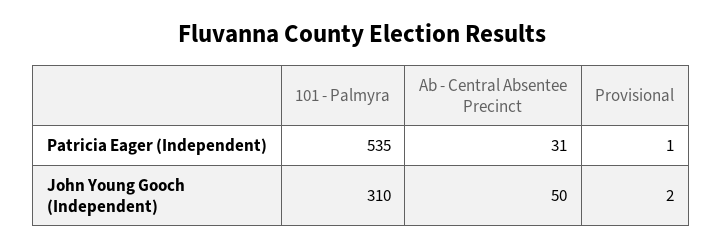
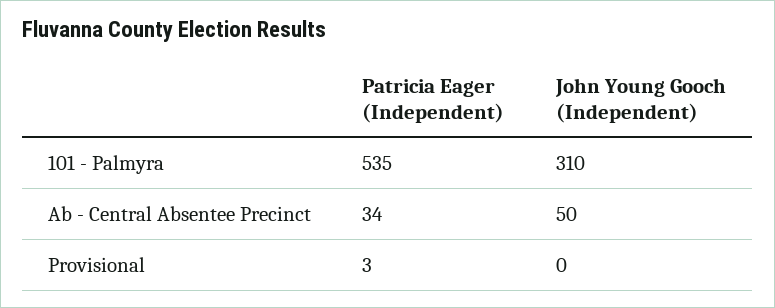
  {
    "101 - Palmyra": {
      "Patricia Eager (Independent)": 535,
      "John Young Gooch (Independent)": 310
    },
    "Ab - Central Absentee Precinct": {
-     "Patricia Eager (Independent)": 31,
+     "Patricia Eager (Independent)": 34,
      "John Young Gooch (Independent)": 50
    },
    "Provisional": {
-     "Patricia Eager (Independent)": 1,
+     "Patricia Eager (Independent)": 3,
-     "John Young Gooch (Independent)": 2
+     "John Young Gooch (Independent)": 0
    }
  }

